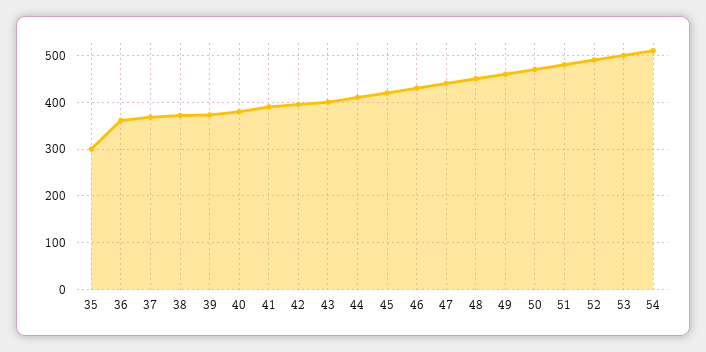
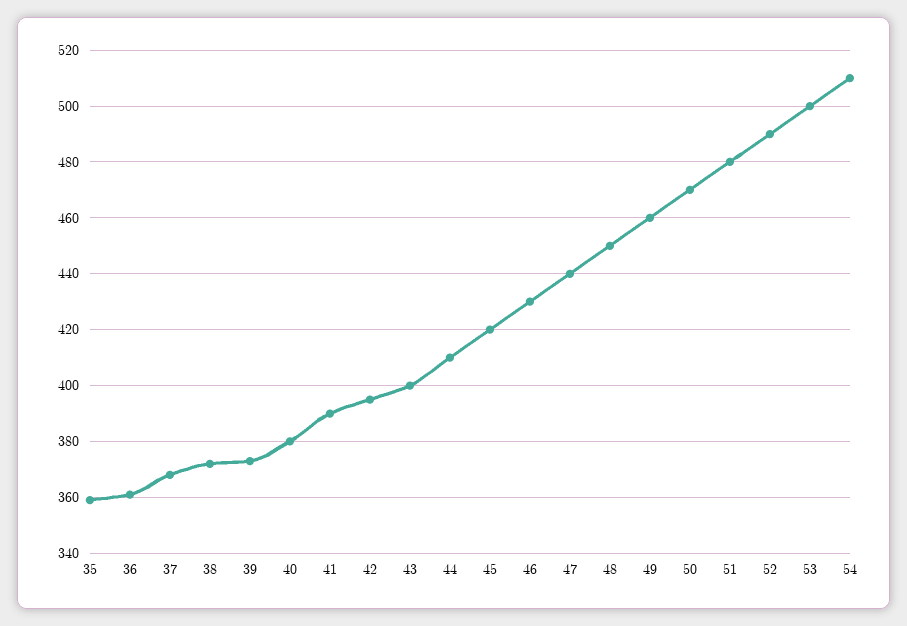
  {
-   "35": 300,
+   "35": 360,
    "36": 360,
    "37": 370,
    "38": 370,
    "39": 375,
    "40": 380,
    "41": 390,
    "42": 395,
    "43": 400,
    "44": 410,
    "45": 420,
    "46": 430,
    "47": 440,
    "48": 450,
    "49": 460,
    "50": 470,
    "51": 480,
    "52": 490,
    "53": 500,
    "54": 510
  }

